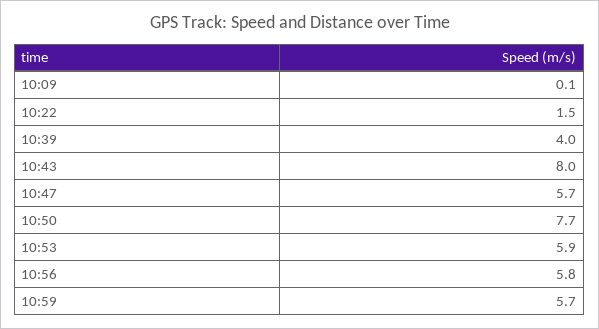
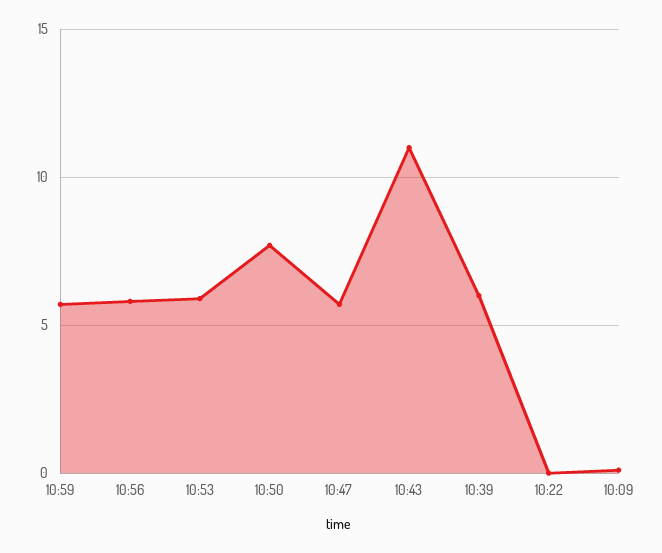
  {
    "10:09": 0.1,
-   "10:22": 1.5,
+   "10:22": 0,
-   "10:39": 4,
+   "10:39": 6,
-   "10:43": 8,
+   "10:43": 11,
    "10:47": 5.7,
    "10:50": 7.7,
    "10:53": 5.9,
    "10:56": 5.8,
    "10:59": 5.7
  }

